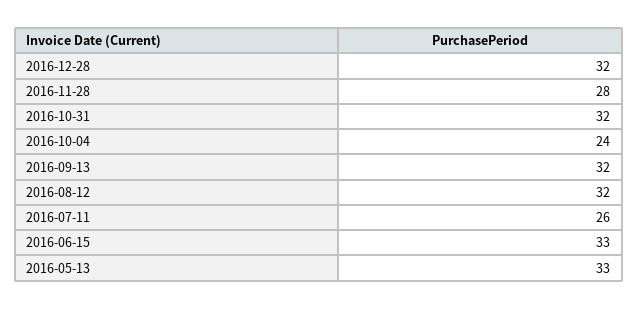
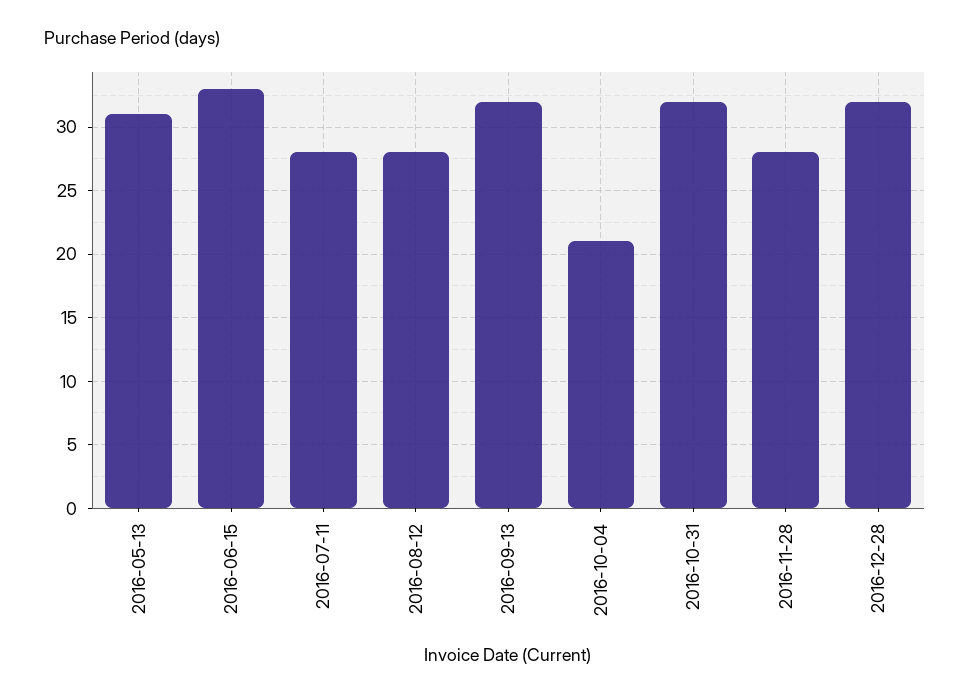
  {
    "2016-12-28": 32,
    "2016-11-28": 28,
    "2016-10-31": 32,
-   "2016-10-04": 24,
+   "2016-10-04": 21,
    "2016-09-13": 32,
-   "2016-08-12": 32,
+   "2016-08-12": 28,
-   "2016-07-11": 26,
+   "2016-07-11": 28,
    "2016-06-15": 33,
-   "2016-05-13": 33
+   "2016-05-13": 31
  }

